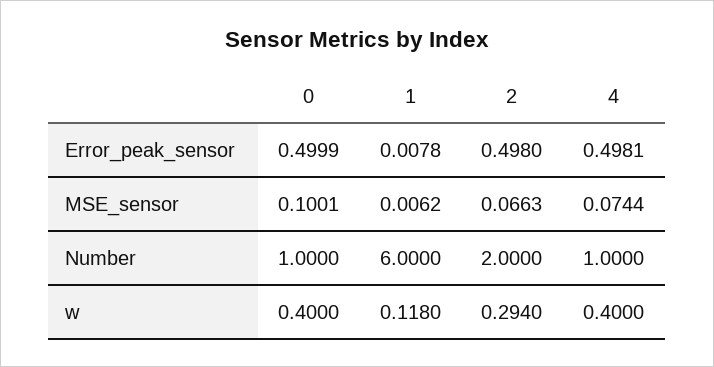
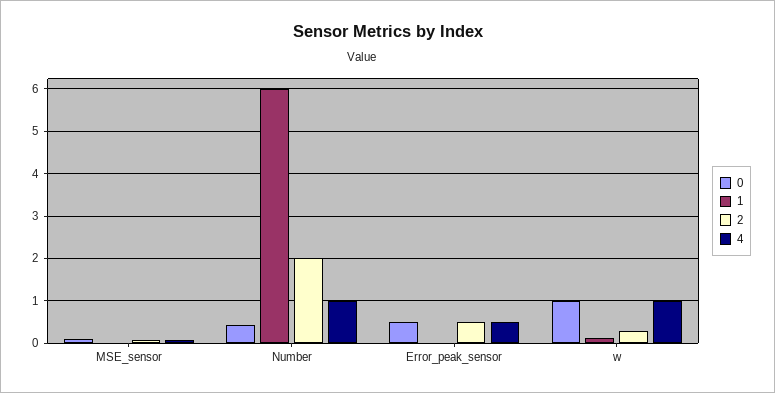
  {
    "0": {
      "Error_peak_sensor": 0.4999,
      "MSE_sensor": 0.1001,
-     "Number": 1,
+     "Number": 0.4,
-     "w": 0.4
+     "w": 1
    },
    "1": {
      "Error_peak_sensor": 0.0078,
      "MSE_sensor": 0.0062,
      "Number": 6,
      "w": 0.118
    },
    "2": {
      "Error_peak_sensor": 0.498,
      "MSE_sensor": 0.0663,
      "Number": 2,
      "w": 0.294
    },
    "4": {
      "Error_peak_sensor": 0.4981,
      "MSE_sensor": 0.0744,
      "Number": 1,
-     "w": 0.4
+     "w": 1
    }
  }

